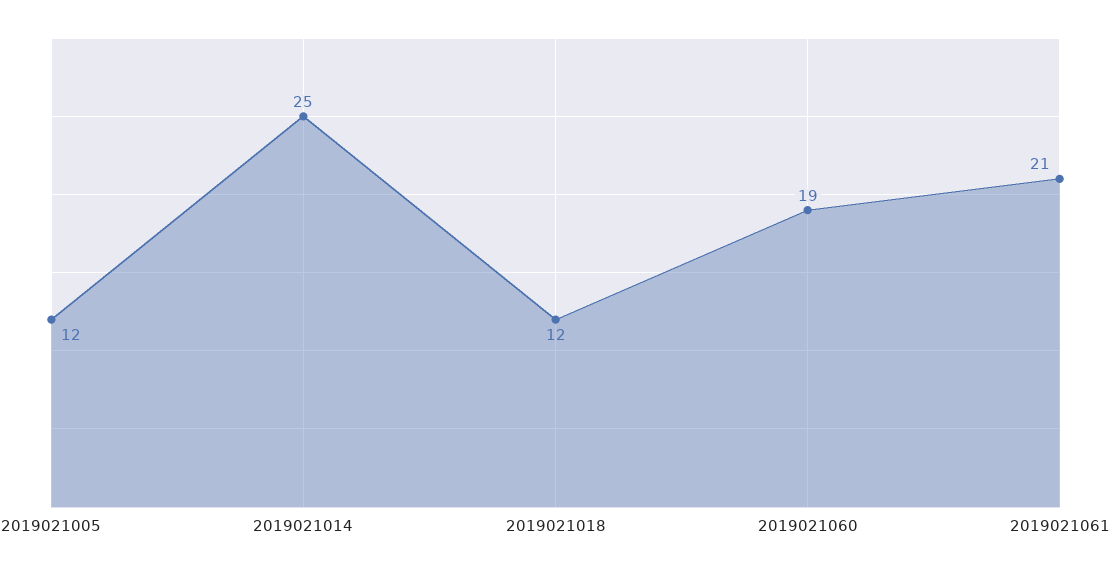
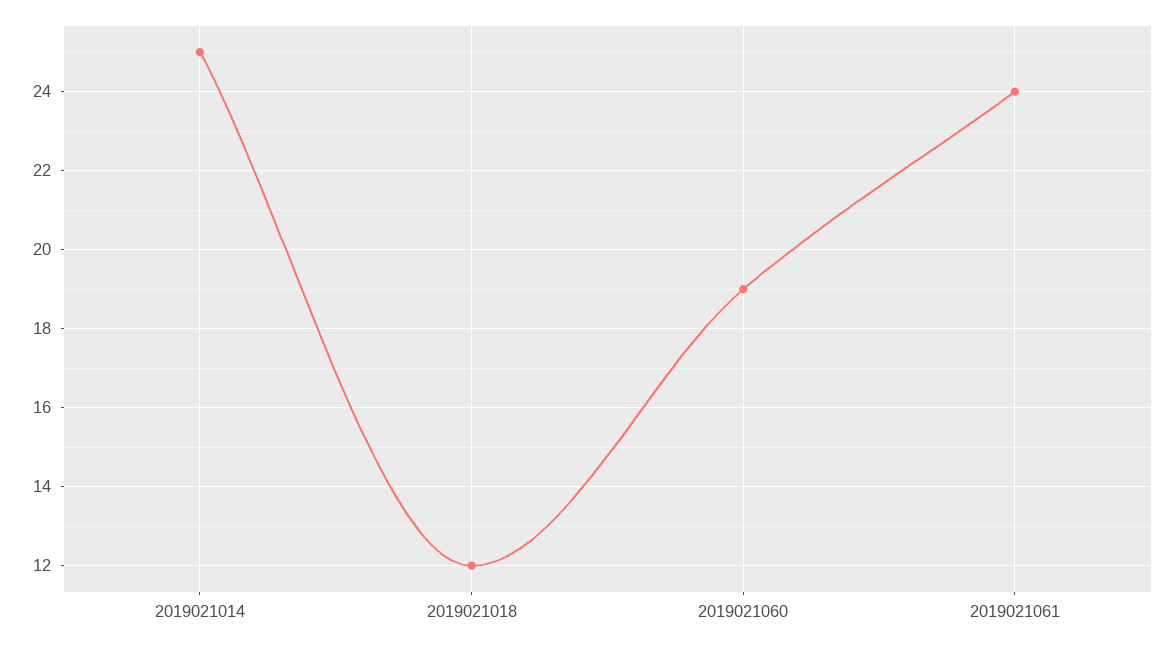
  {
-   "2019021005": 12,
    "2019021014": 25,
    "2019021018": 12,
    "2019021060": 19,
-   "2019021061": 21
+   "2019021061": 24
  }

